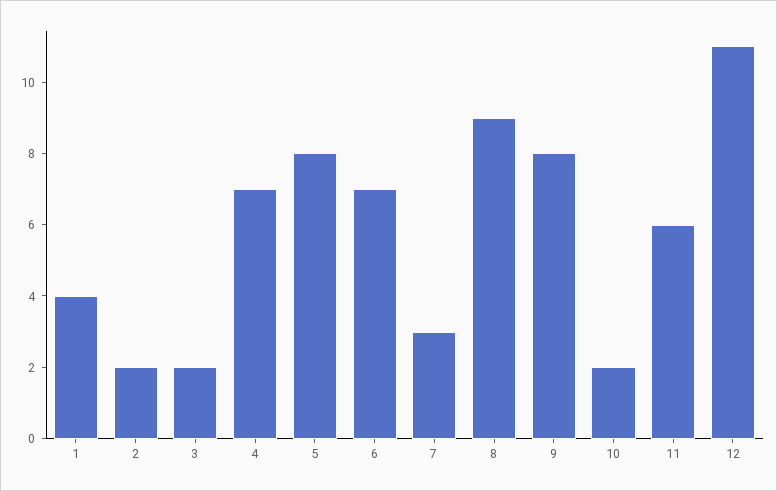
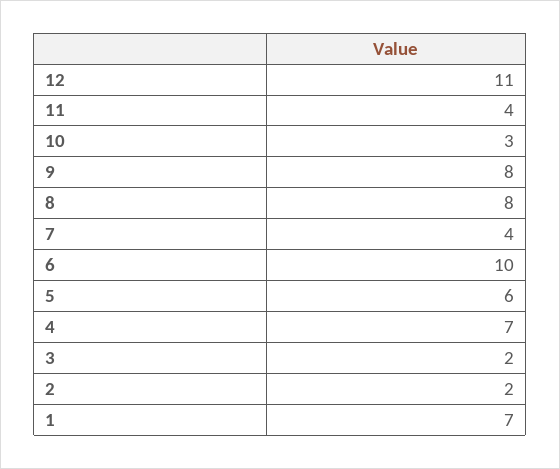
  {
-   "1": 4,
+   "1": 7,
    "2": 2,
    "3": 2,
    "4": 7,
-   "5": 8,
+   "5": 6,
-   "6": 7,
+   "6": 10,
-   "7": 3,
+   "7": 4,
-   "8": 9,
+   "8": 8,
    "9": 8,
-   "10": 2,
+   "10": 3,
-   "11": 6,
+   "11": 4,
    "12": 11
  }

